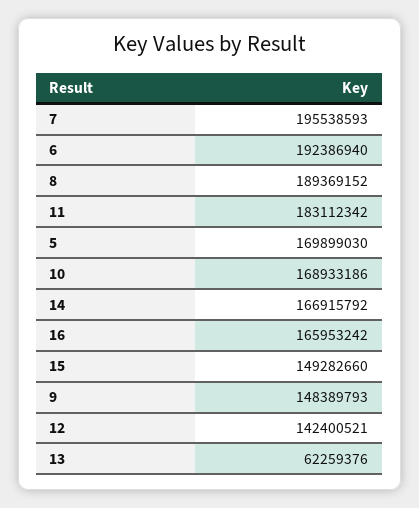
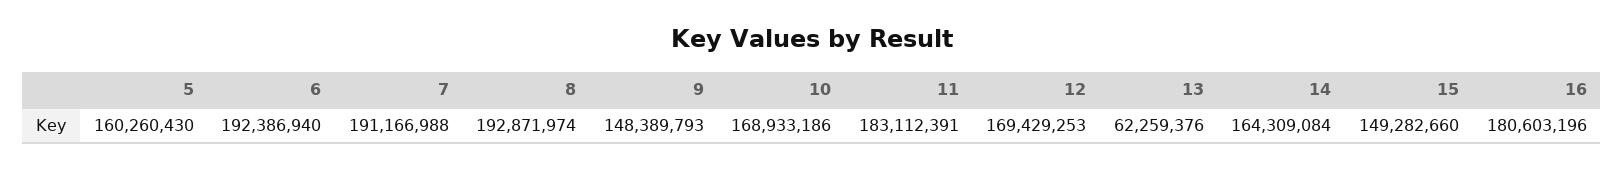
  {
-   "7": 195538593,
+   "7": 191166988,
    "6": 192386940,
-   "8": 189369152,
+   "8": 192871974,
-   "11": 183112342,
+   "11": 183112391,
-   "5": 169899030,
+   "5": 160260430,
    "10": 168933186,
-   "14": 166915792,
+   "14": 164309084,
-   "16": 165953242,
+   "16": 180603196,
    "15": 149282660,
    "9": 148389793,
-   "12": 142400521,
+   "12": 169429253,
    "13": 62259376
  }

